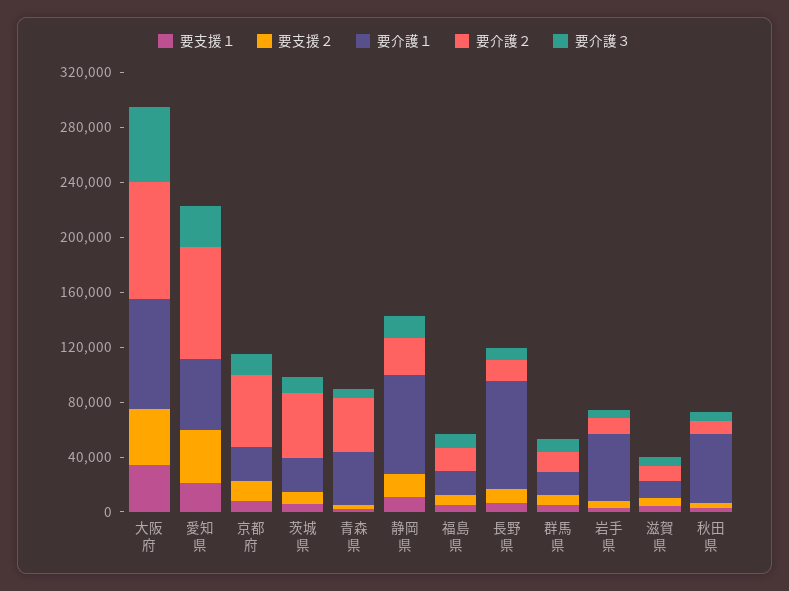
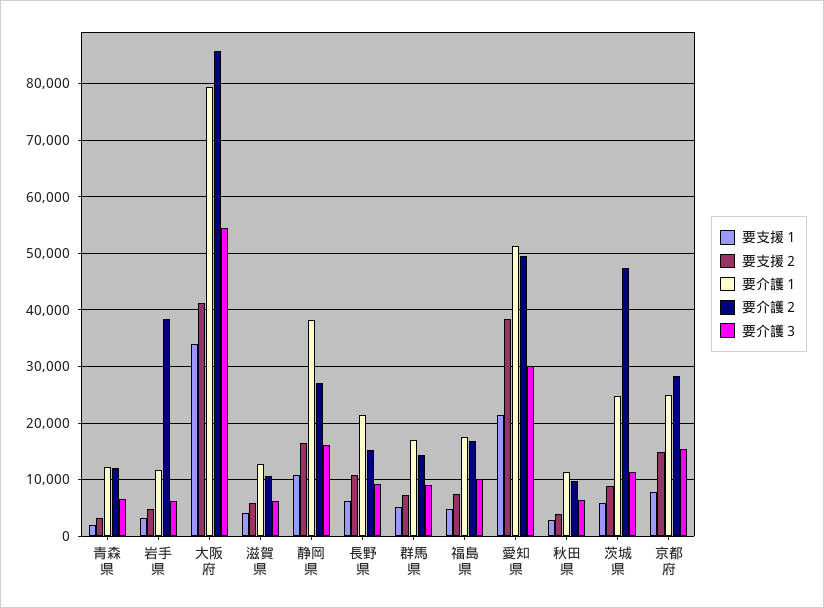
  {
    "要支援１": {
      "大阪府": 34000,
      "愛知県": 22000,
      "京都府": 8000,
      "茨城県": 6000,
      "青森県": 2000,
      "静岡県": 10000,
      "福島県": 4000,
      "長野県": 6000,
      "群馬県": 6000,
      "岩手県": 4000,
      "滋賀県": 4000,
      "秋田県": 2000
    },
    "要支援２": {
      "大阪府": 42000,
      "愛知県": 38000,
      "京都府": 14000,
      "茨城県": 8000,
      "青森県": 4000,
      "静岡県": 16000,
      "福島県": 8000,
      "長野県": 10000,
      "群馬県": 8000,
      "岩手県": 4000,
      "滋賀県": 6000,
      "秋田県": 4000
    },
    "要介護１": {
      "大阪府": 80000,
      "愛知県": 52000,
      "京都府": 24000,
      "茨城県": 24000,
-     "青森県": 40000,
+     "青森県": 12000,
-     "静岡県": 70000,
+     "静岡県": 38000,
      "福島県": 18000,
-     "長野県": 80000,
+     "長野県": 22000,
      "群馬県": 16000,
-     "岩手県": 50000,
+     "岩手県": 12000,
      "滋賀県": 12000,
-     "秋田県": 50000
+     "秋田県": 12000
    },
    "要介護２": {
      "大阪府": 86000,
-     "愛知県": 80000,
+     "愛知県": 50000,
-     "京都府": 50000,
+     "京都府": 28000,
      "茨城県": 48000,
-     "青森県": 40000,
+     "青森県": 12000,
      "静岡県": 28000,
      "福島県": 16000,
      "長野県": 16000,
      "群馬県": 14000,
-     "岩手県": 10000,
+     "岩手県": 38000,
      "滋賀県": 10000,
      "秋田県": 10000
    },
    "要介護３": {
      "大阪府": 54000,
      "愛知県": 30000,
      "京都府": 16000,
      "茨城県": 12000,
      "青森県": 6000,
      "静岡県": 16000,
      "福島県": 10000,
      "長野県": 10000,
      "群馬県": 10000,
      "岩手県": 6000,
      "滋賀県": 6000,
      "秋田県": 6000
    }
  }

